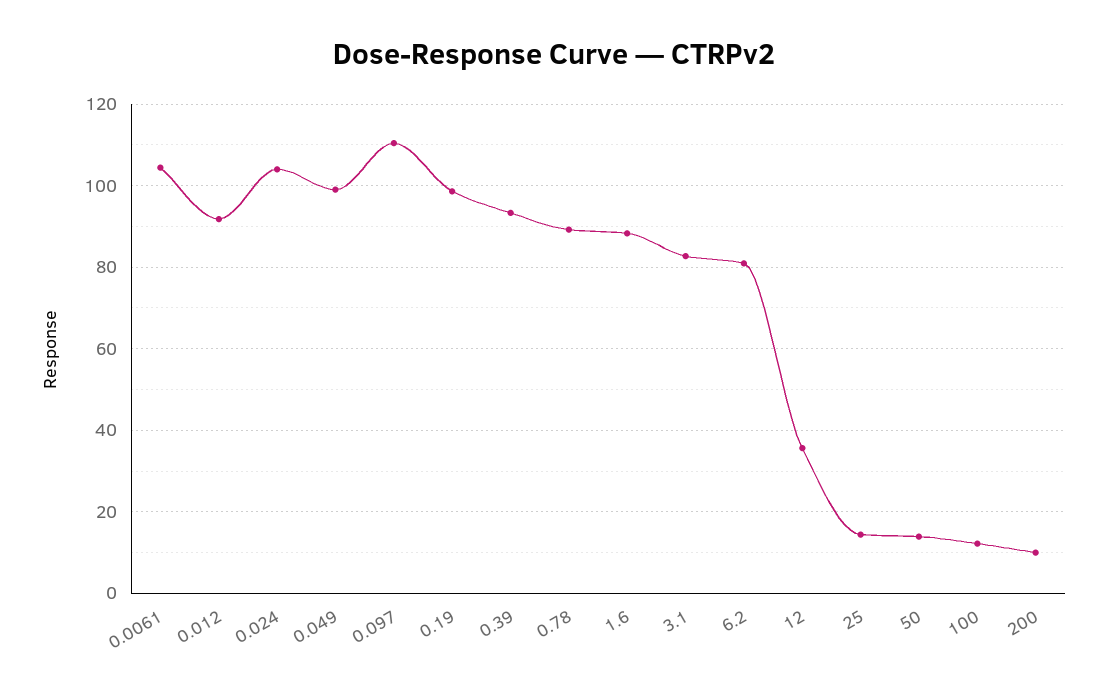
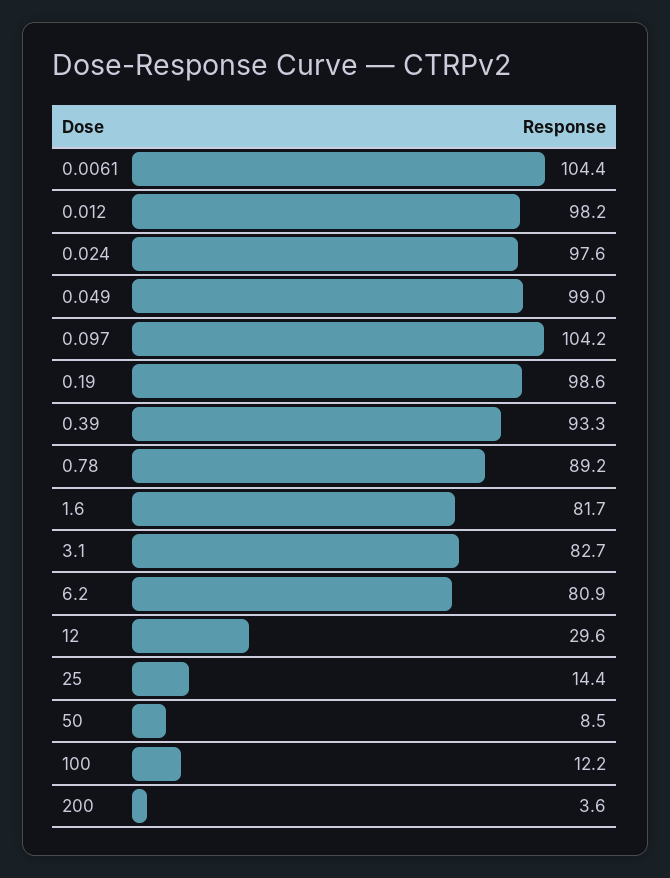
  {
    "0.0061": 104.4,
-   "0.012": 92,
+   "0.012": 98.2,
-   "0.024": 104,
+   "0.024": 97.6,
    "0.049": 99,
-   "0.097": 110,
+   "0.097": 104.2,
    "0.19": 98.6,
    "0.39": 93.3,
    "0.78": 89.2,
-   "1.6": 88,
+   "1.6": 81.7,
    "3.1": 82.7,
    "6.2": 80.9,
-   "12": 36,
+   "12": 29.6,
    "25": 14.4,
-   "50": 14,
+   "50": 8.5,
    "100": 12.2,
-   "200": 10
+   "200": 3.6
  }

